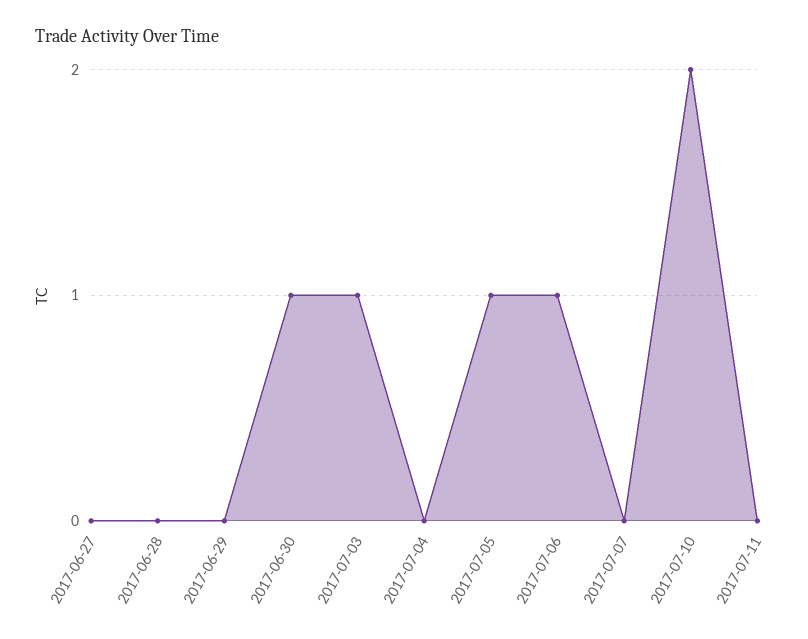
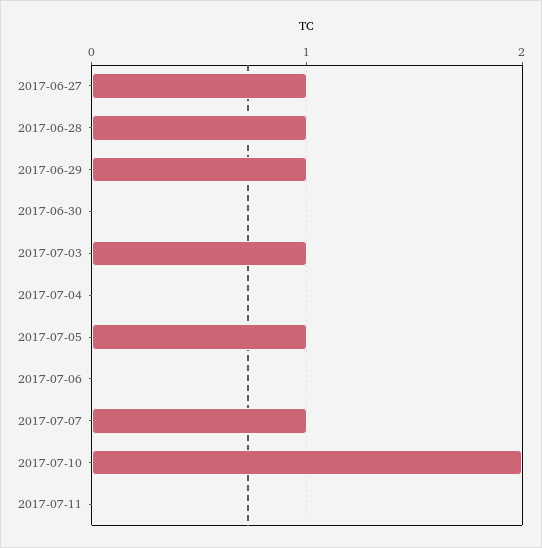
  {
-   "2017-06-27": 0,
+   "2017-06-27": 1,
-   "2017-06-28": 0,
+   "2017-06-28": 1,
-   "2017-06-29": 0,
+   "2017-06-29": 1,
-   "2017-06-30": 1,
+   "2017-06-30": 0,
    "2017-07-03": 1,
    "2017-07-04": 0,
    "2017-07-05": 1,
-   "2017-07-06": 1,
+   "2017-07-06": 0,
-   "2017-07-07": 0,
+   "2017-07-07": 1,
    "2017-07-10": 2,
    "2017-07-11": 0
  }

